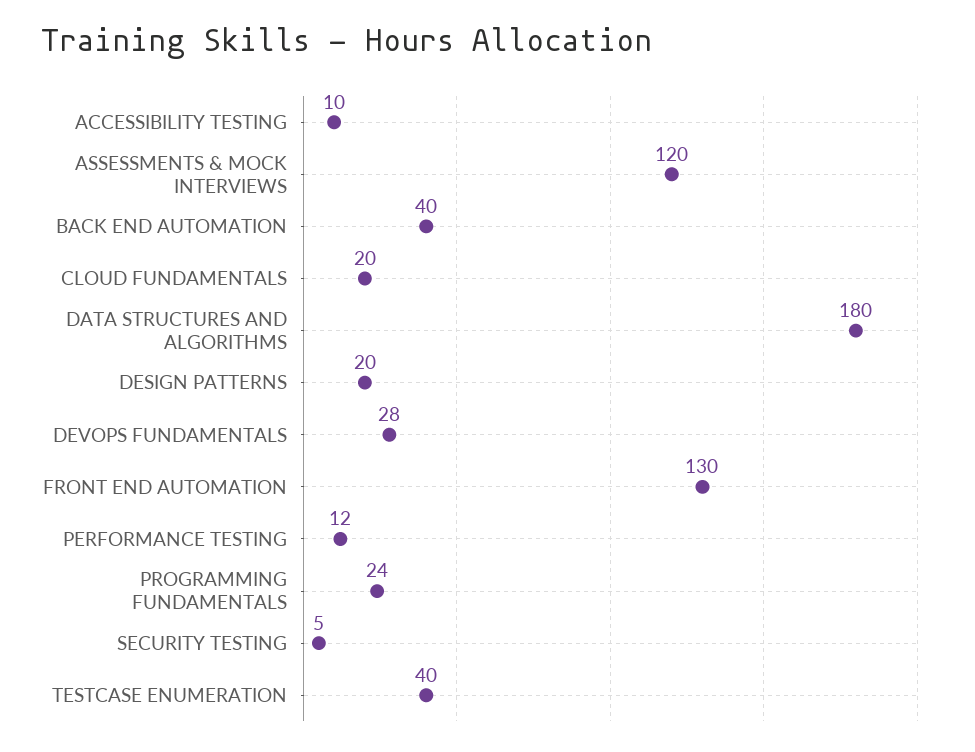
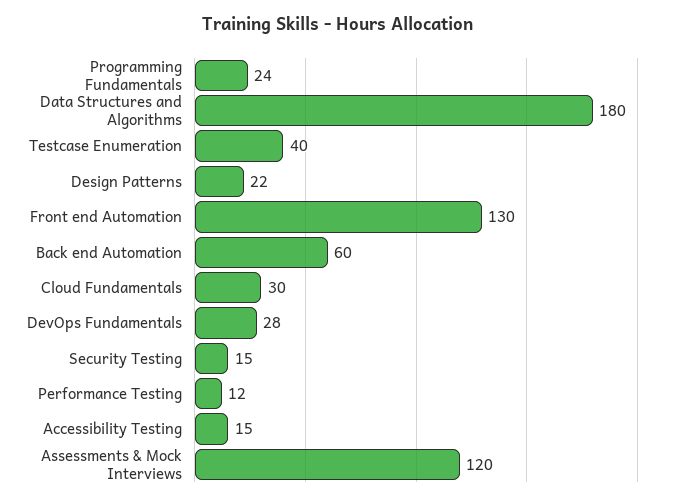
  {
-   "ACCESSIBILITY TESTING": 10,
+   "ACCESSIBILITY TESTING": 15,
    "ASSESSMENTS & MOCK INTERVIEWS": 120,
-   "BACK END AUTOMATION": 40,
+   "BACK END AUTOMATION": 60,
-   "CLOUD FUNDAMENTALS": 20,
+   "CLOUD FUNDAMENTALS": 30,
    "DATA STRUCTURES AND ALGORITHMS": 180,
-   "DESIGN PATTERNS": 20,
+   "DESIGN PATTERNS": 22,
    "DEVOPS FUNDAMENTALS": 28,
    "FRONT END AUTOMATION": 130,
    "PERFORMANCE TESTING": 12,
    "PROGRAMMING FUNDAMENTALS": 24,
-   "SECURITY TESTING": 5,
+   "SECURITY TESTING": 15,
    "TESTCASE ENUMERATION": 40
  }

